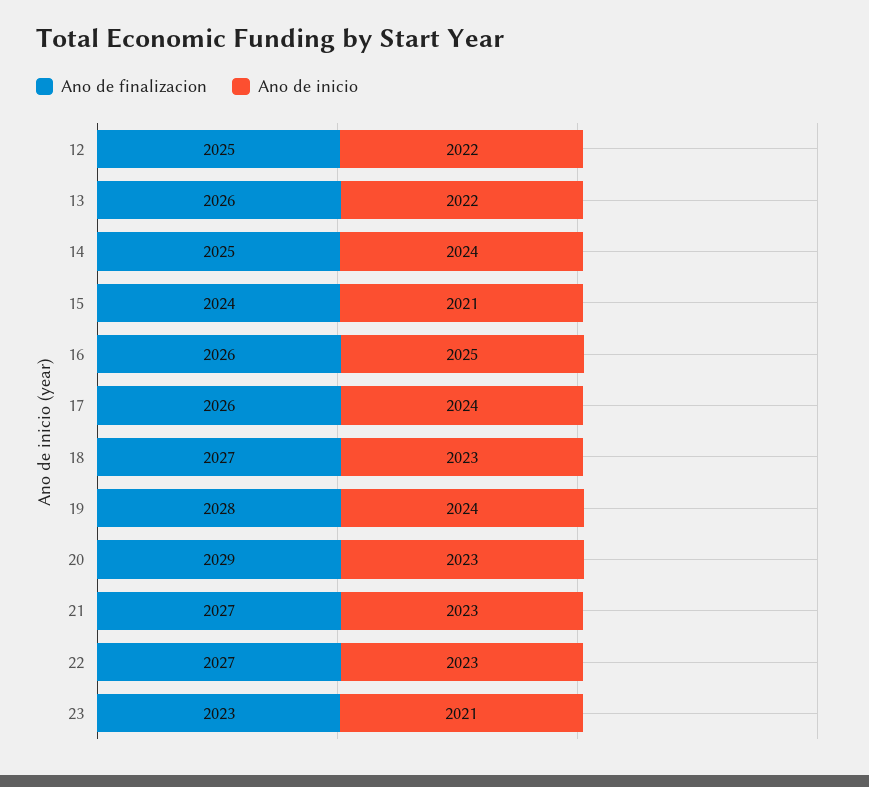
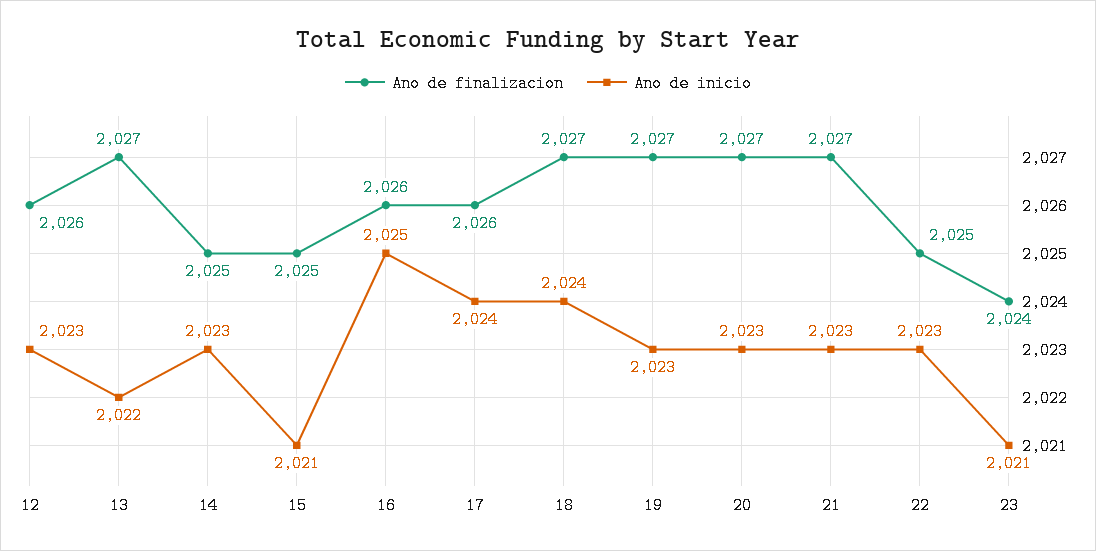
  {
    "Ano de finalizacion": {
-     "12": 2025,
+     "12": 2026,
-     "13": 2026,
+     "13": 2027,
      "14": 2025,
-     "15": 2024,
+     "15": 2025,
      "16": 2026,
      "17": 2026,
      "18": 2027,
-     "19": 2028,
+     "19": 2027,
-     "20": 2029,
+     "20": 2027,
      "21": 2027,
-     "22": 2027,
+     "22": 2025,
-     "23": 2023
+     "23": 2024
    },
    "Ano de inicio": {
-     "12": 2022,
+     "12": 2023,
      "13": 2022,
-     "14": 2024,
+     "14": 2023,
      "15": 2021,
      "16": 2025,
      "17": 2024,
-     "18": 2023,
+     "18": 2024,
-     "19": 2024,
+     "19": 2023,
      "20": 2023,
      "21": 2023,
      "22": 2023,
      "23": 2021
    }
  }

